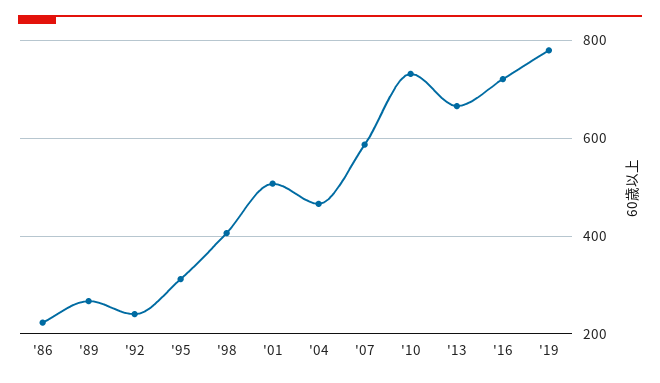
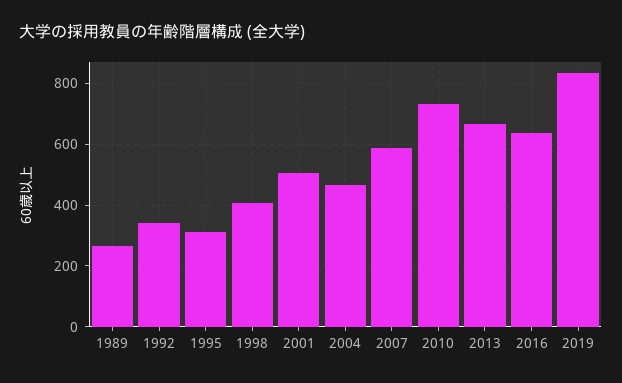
  {
-   "'86": 220,
    "'89": 260,
-   "'92": 240,
+   "'92": 340,
    "'95": 320,
    "'98": 400,
    "'01": 500,
    "'04": 460,
    "'07": 580,
    "'10": 740,
    "'13": 660,
-   "'16": 720,
+   "'16": 640,
-   "'19": 780
+   "'19": 840
  }

